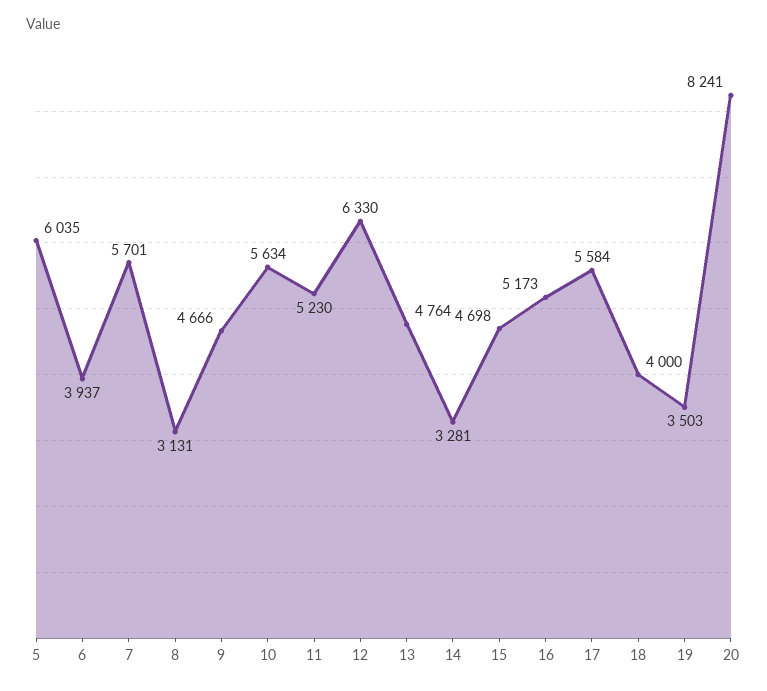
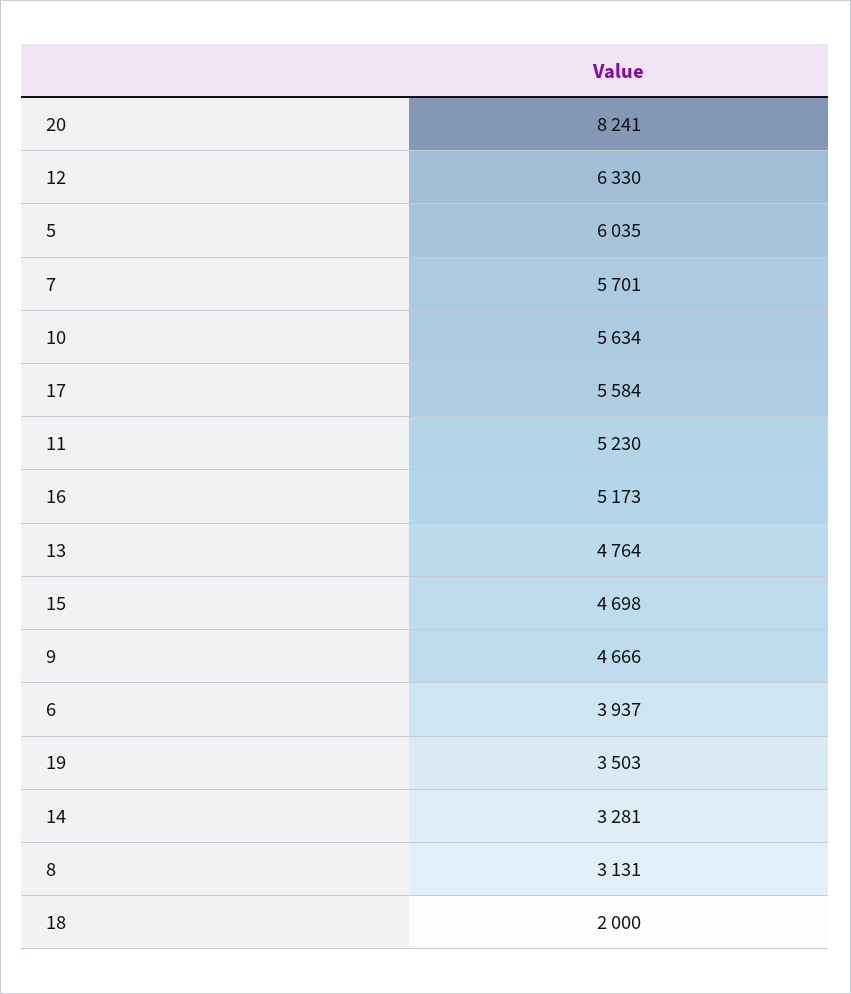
  {
    "5": 6035,
    "6": 3937,
    "7": 5701,
    "8": 3131,
    "9": 4666,
    "10": 5634,
    "11": 5230,
    "12": 6330,
    "13": 4764,
    "14": 3281,
    "15": 4698,
    "16": 5173,
    "17": 5584,
-   "18": 4000,
+   "18": 2000,
    "19": 3503,
    "20": 8241
  }

